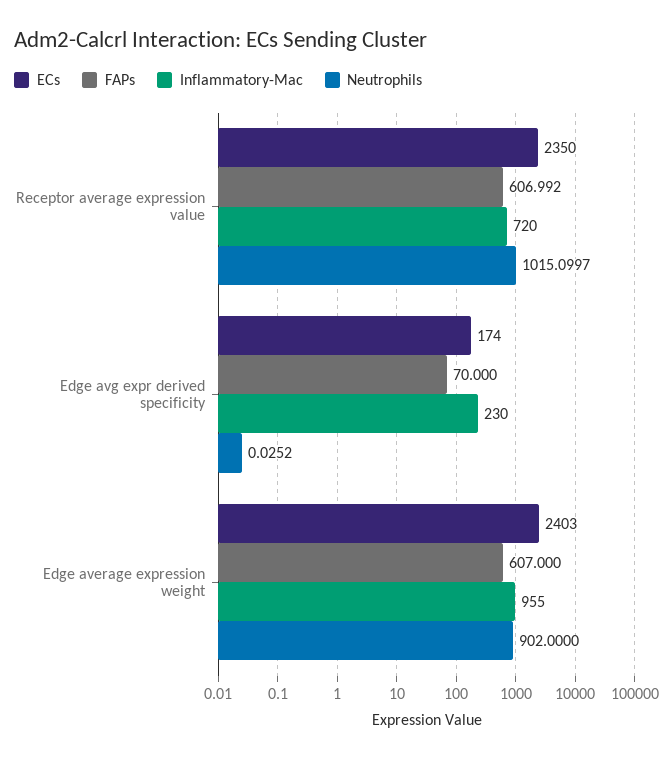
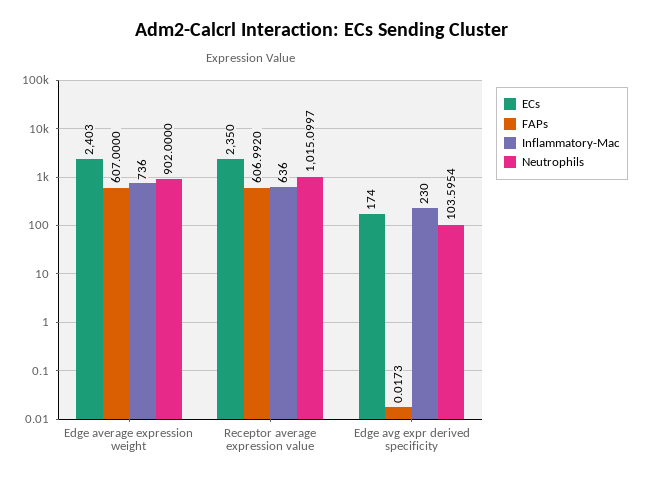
  {
    "ECs": {
      "Receptor average expression value": 2350,
      "Edge avg expr derived specificity": 174,
      "Edge average expression weight": 2403
    },
    "FAPs": {
      "Receptor average expression value": 606.992,
-     "Edge avg expr derived specificity": 70,
+     "Edge avg expr derived specificity": 0.0173,
      "Edge average expression weight": 607
    },
    "Inflammatory-Mac": {
-     "Receptor average expression value": 720,
+     "Receptor average expression value": 636,
      "Edge avg expr derived specificity": 230,
-     "Edge average expression weight": 955
+     "Edge average expression weight": 736
    },
    "Neutrophils": {
      "Receptor average expression value": 1015.0997,
-     "Edge avg expr derived specificity": 0.0252,
+     "Edge avg expr derived specificity": 103.5954,
      "Edge average expression weight": 902
    }
  }

